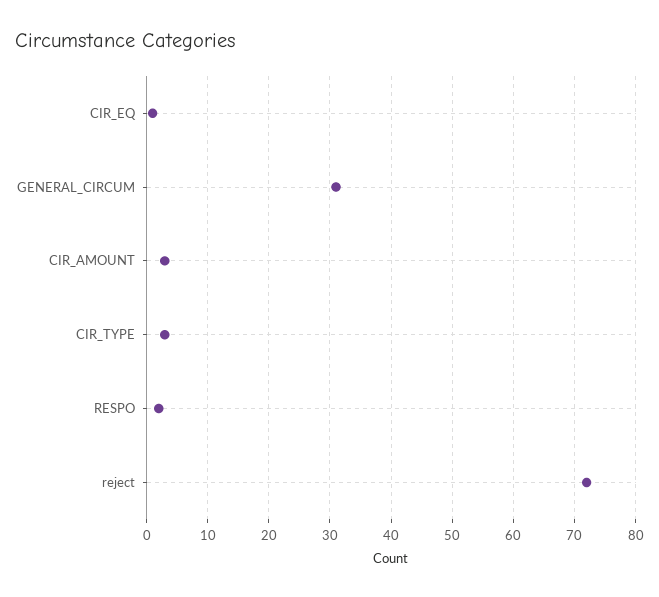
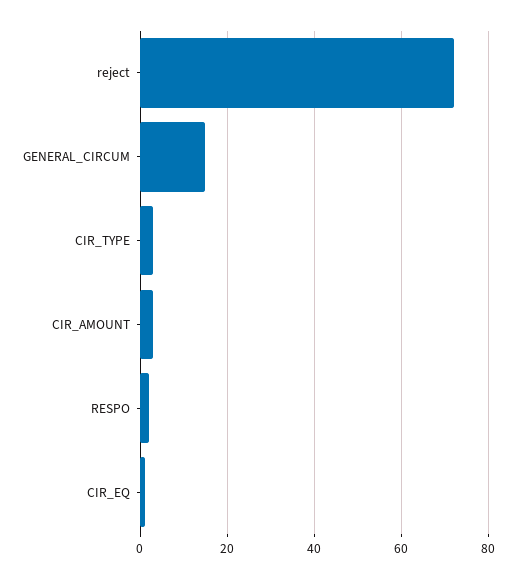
  {
    "CIR_EQ": 1,
-   "GENERAL_CIRCUM": 31,
+   "GENERAL_CIRCUM": 15,
    "CIR_AMOUNT": 3,
    "CIR_TYPE": 3,
    "RESPO": 2,
    "reject": 72
  }

